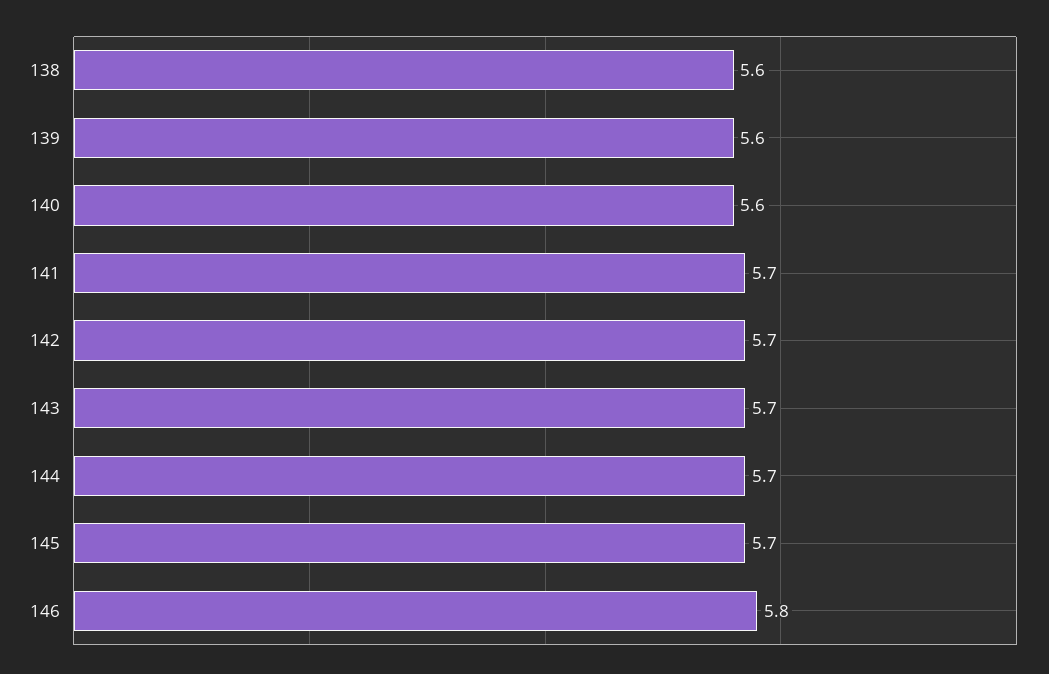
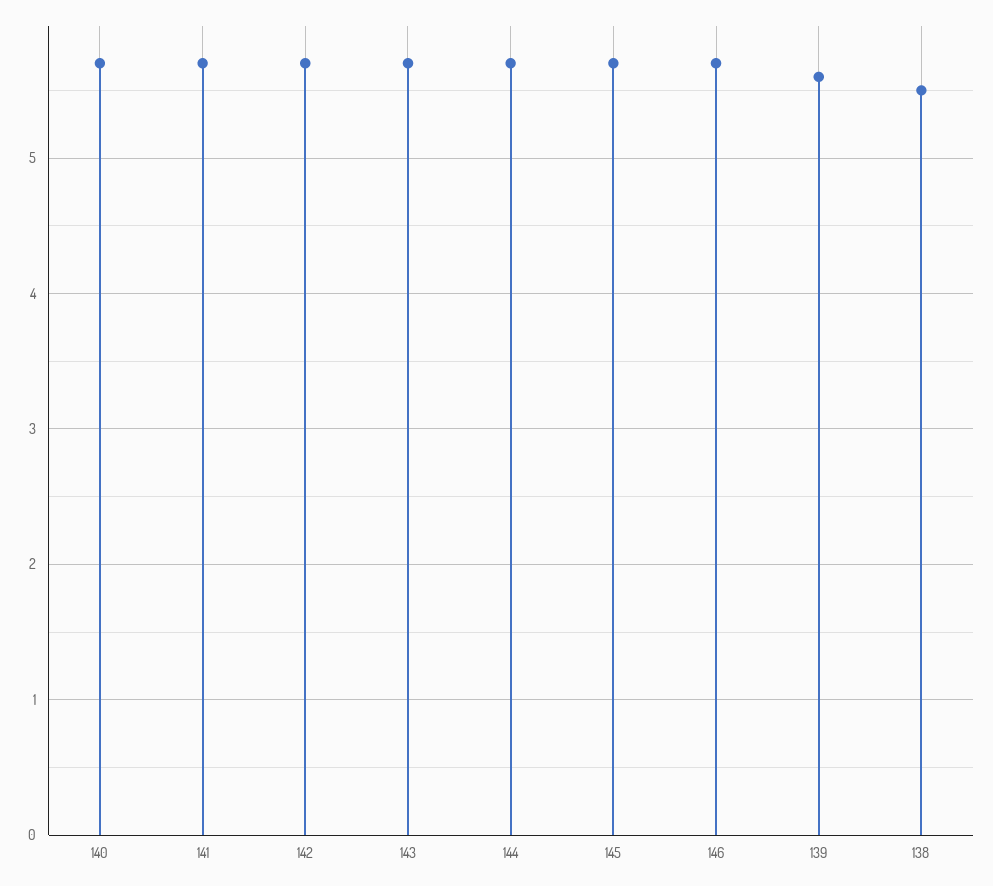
  {
-   "138": 5.6,
+   "138": 5.5,
    "139": 5.6,
-   "140": 5.6,
+   "140": 5.7,
    "141": 5.7,
    "142": 5.7,
    "143": 5.7,
    "144": 5.7,
    "145": 5.7,
-   "146": 5.8
+   "146": 5.7
  }

